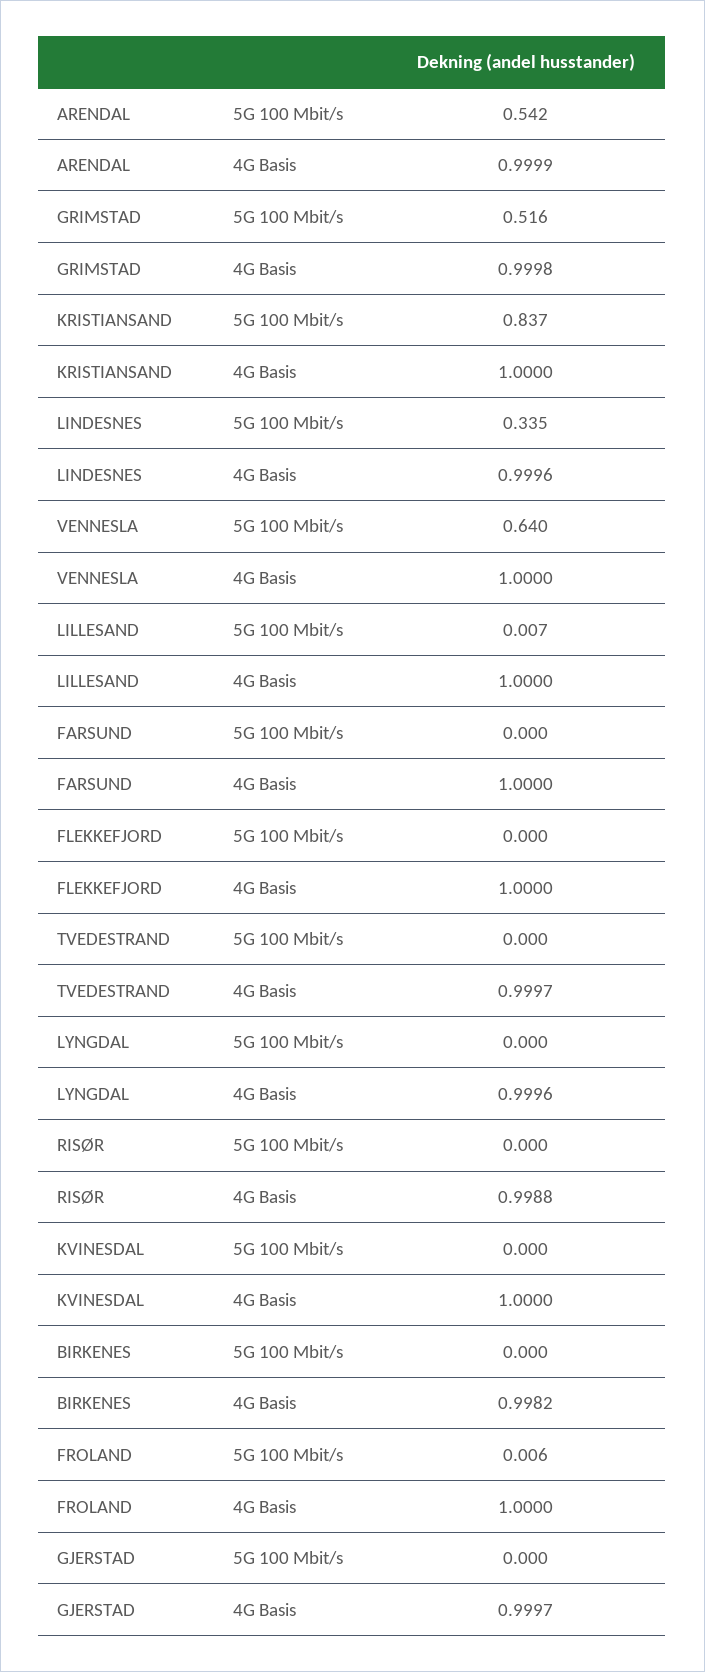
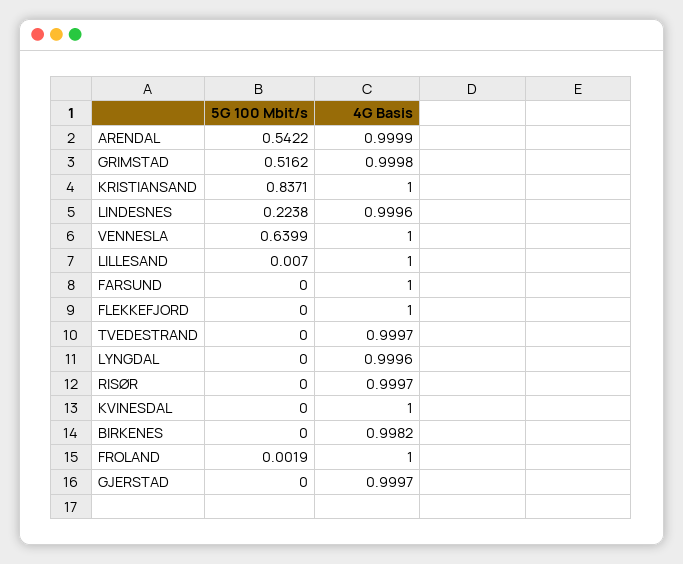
  {
    "ARENDAL": {
      "5G 100 Mbit/s": 0.5422,
      "4G Basis": 0.9999
    },
    "GRIMSTAD": {
      "5G 100 Mbit/s": 0.5162,
      "4G Basis": 0.9998
    },
    "KRISTIANSAND": {
      "5G 100 Mbit/s": 0.8371,
      "4G Basis": 1
    },
    "LINDESNES": {
-     "5G 100 Mbit/s": 0.335,
+     "5G 100 Mbit/s": 0.2238,
      "4G Basis": 0.9996
    },
    "VENNESLA": {
      "5G 100 Mbit/s": 0.6399,
      "4G Basis": 1
    },
    "LILLESAND": {
      "5G 100 Mbit/s": 0.007,
      "4G Basis": 1
    },
    "FARSUND": {
      "5G 100 Mbit/s": 0,
      "4G Basis": 1
    },
    "FLEKKEFJORD": {
      "5G 100 Mbit/s": 0,
      "4G Basis": 1
    },
    "TVEDESTRAND": {
      "5G 100 Mbit/s": 0,
      "4G Basis": 0.9997
    },
    "LYNGDAL": {
      "5G 100 Mbit/s": 0,
      "4G Basis": 0.9996
    },
    "RISØR": {
      "5G 100 Mbit/s": 0,
-     "4G Basis": 0.9988
+     "4G Basis": 0.9997
    },
    "KVINESDAL": {
      "5G 100 Mbit/s": 0,
      "4G Basis": 1
    },
    "BIRKENES": {
      "5G 100 Mbit/s": 0,
      "4G Basis": 0.9982
    },
    "FROLAND": {
-     "5G 100 Mbit/s": 0.006,
+     "5G 100 Mbit/s": 0.0019,
      "4G Basis": 1
    },
    "GJERSTAD": {
      "5G 100 Mbit/s": 0,
      "4G Basis": 0.9997
    }
  }

